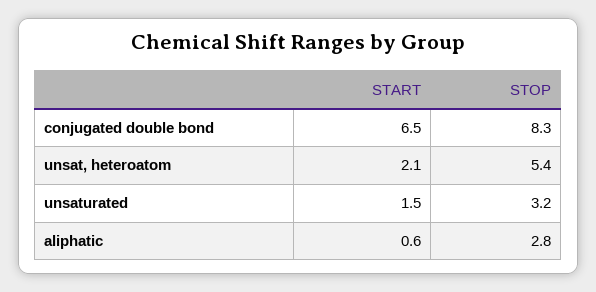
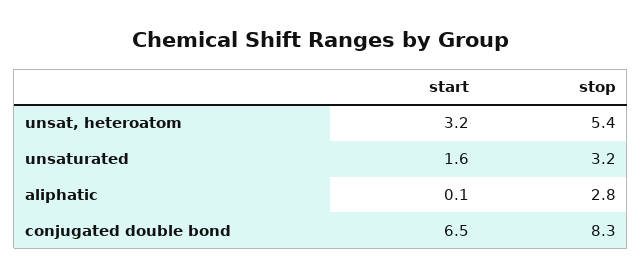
  {
    "START": {
      "conjugated double bond": 6.5,
-     "unsat, heteroatom": 2.1,
+     "unsat, heteroatom": 3.2,
-     "unsaturated": 1.5,
+     "unsaturated": 1.6,
-     "aliphatic": 0.6
+     "aliphatic": 0.1
    },
    "STOP": {
      "conjugated double bond": 8.3,
      "unsat, heteroatom": 5.4,
      "unsaturated": 3.2,
      "aliphatic": 2.8
    }
  }

